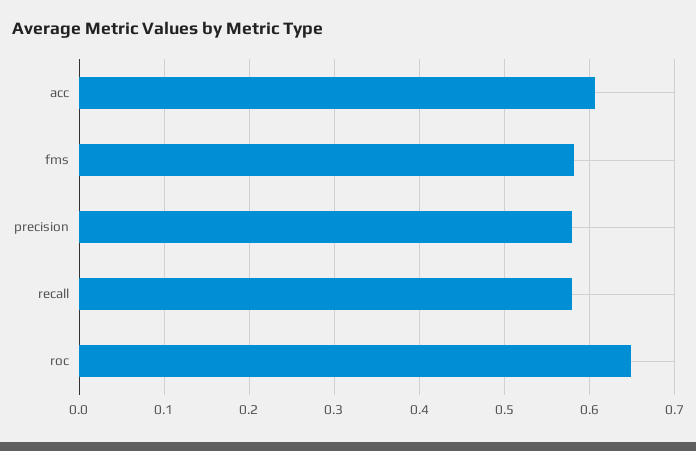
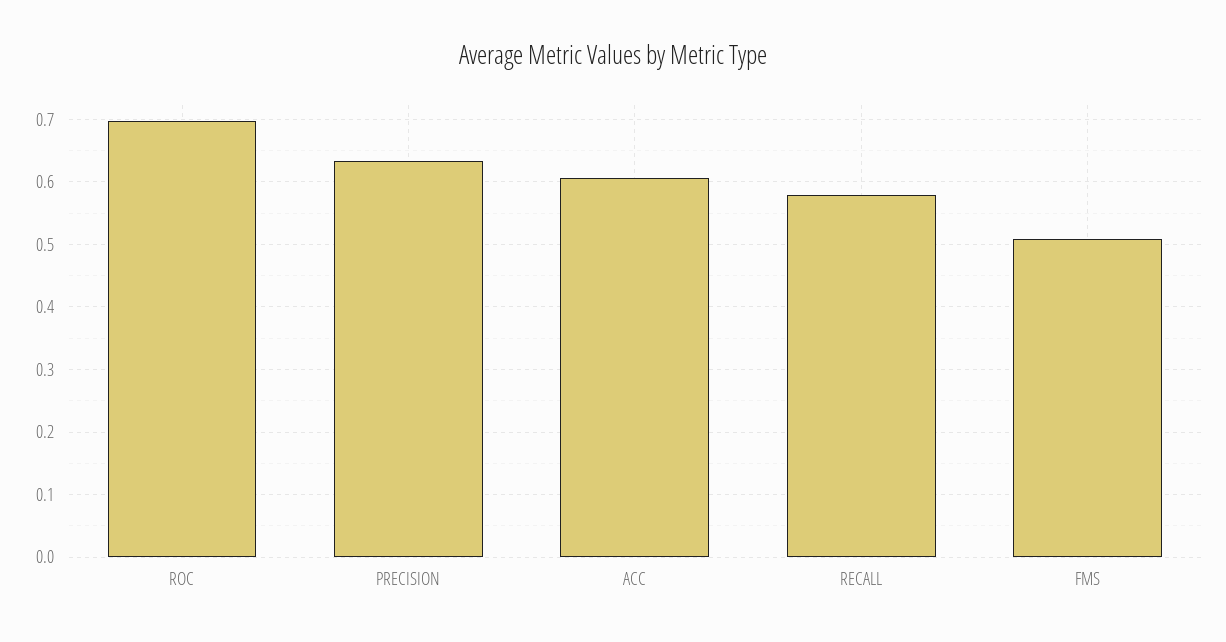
  {
    "acc": 0.61,
-   "fms": 0.58,
+   "fms": 0.51,
-   "precision": 0.58,
+   "precision": 0.63,
    "recall": 0.58,
-   "roc": 0.65
+   "roc": 0.7
  }

